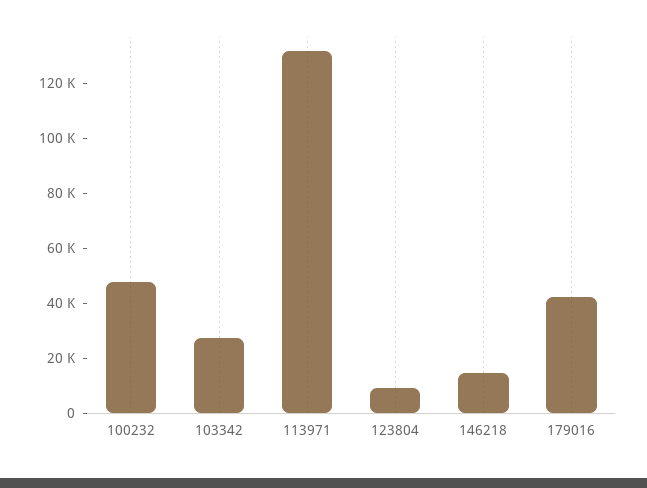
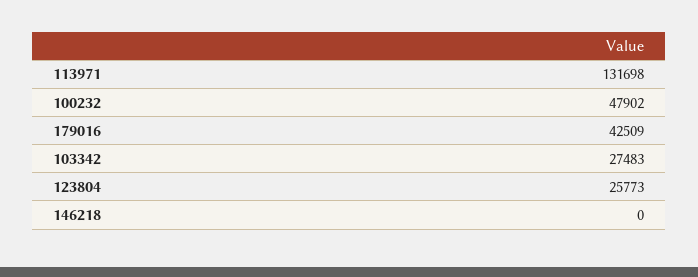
  {
    "100232": 47902,
    "103342": 27483,
    "113971": 131698,
-   "123804": 10000,
+   "123804": 25773,
-   "146218": 15000,
+   "146218": 0,
    "179016": 42509
  }

